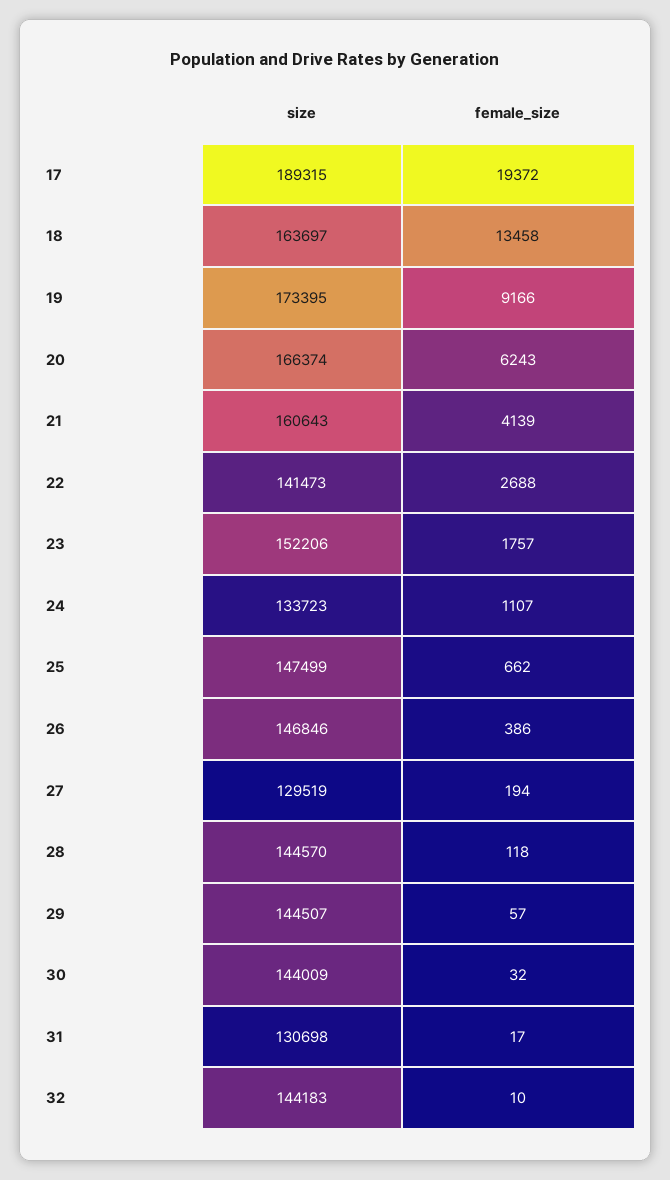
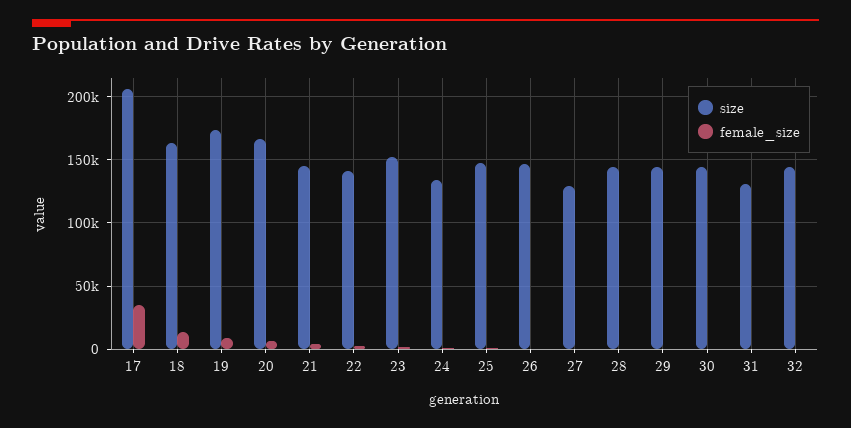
  {
    "size": {
-     "17": 189315,
+     "17": 205000,
      "18": 163697,
      "19": 173395,
      "20": 166374,
-     "21": 160643,
+     "21": 145000,
      "22": 141473,
      "23": 152206,
      "24": 133723,
      "25": 147499,
      "26": 146846,
      "27": 129519,
      "28": 144570,
      "29": 144507,
      "30": 144009,
      "31": 130698,
      "32": 144183
    },
    "female_size": {
-     "17": 19372,
+     "17": 35000,
      "18": 13458,
      "19": 9166,
      "20": 6243,
      "21": 4139,
      "22": 2688,
      "23": 1757,
      "24": 1107,
      "25": 662,
      "26": 386,
      "27": 194,
      "28": 118,
      "29": 57,
      "30": 32,
      "31": 17,
      "32": 10
    }
  }

